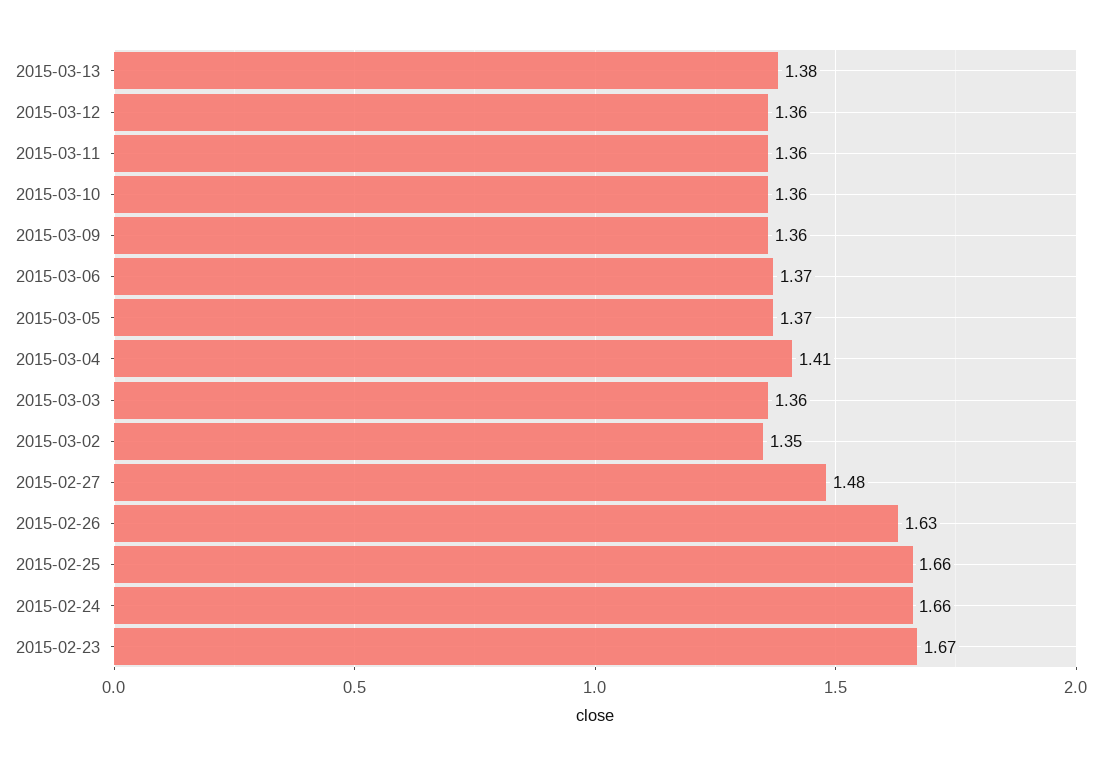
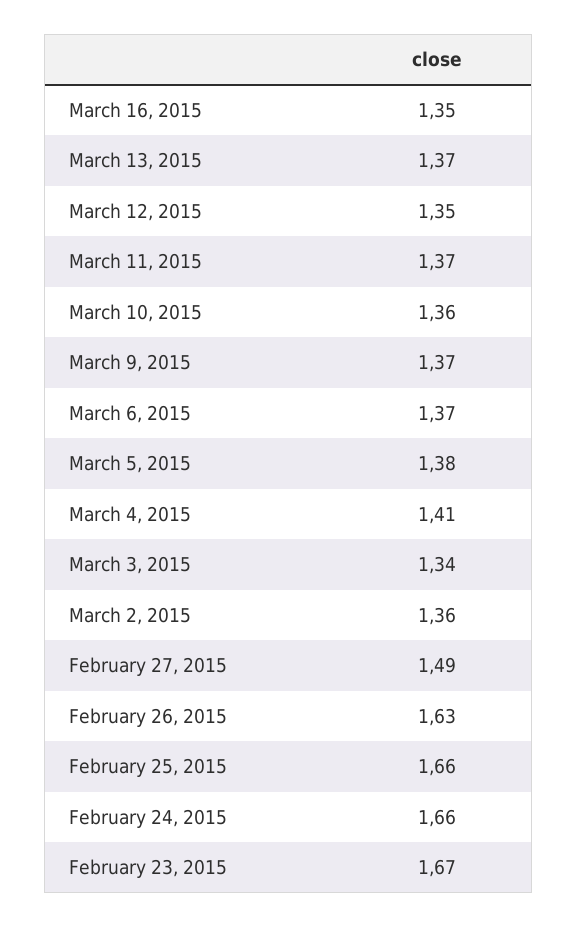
  {
-   "2015-03-13": 1.38,
+   "2015-03-13": 1.37,
-   "2015-03-12": 1.36,
+   "2015-03-12": 1.35,
-   "2015-03-11": 1.36,
+   "2015-03-11": 1.37,
    "2015-03-10": 1.36,
-   "2015-03-09": 1.36,
+   "2015-03-09": 1.37,
    "2015-03-06": 1.37,
-   "2015-03-05": 1.37,
+   "2015-03-05": 1.38,
    "2015-03-04": 1.41,
-   "2015-03-03": 1.36,
+   "2015-03-03": 1.34,
-   "2015-03-02": 1.35,
+   "2015-03-02": 1.36,
-   "2015-02-27": 1.48,
+   "2015-02-27": 1.49,
    "2015-02-26": 1.63,
    "2015-02-25": 1.66,
    "2015-02-24": 1.66,
-   "2015-02-23": 1.67
+   "2015-02-23": 1.67,
+   "March 16, 2015": 1.35
  }

